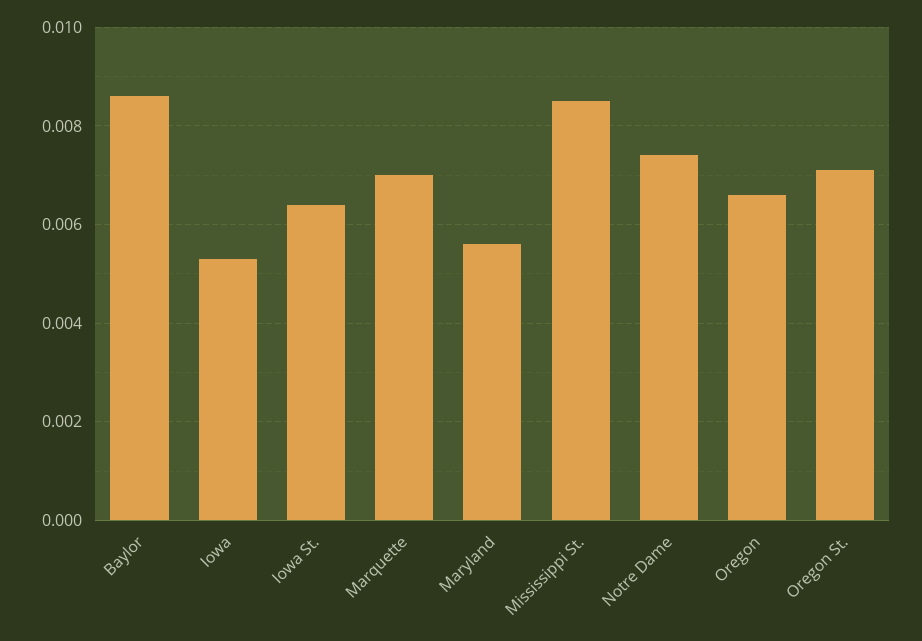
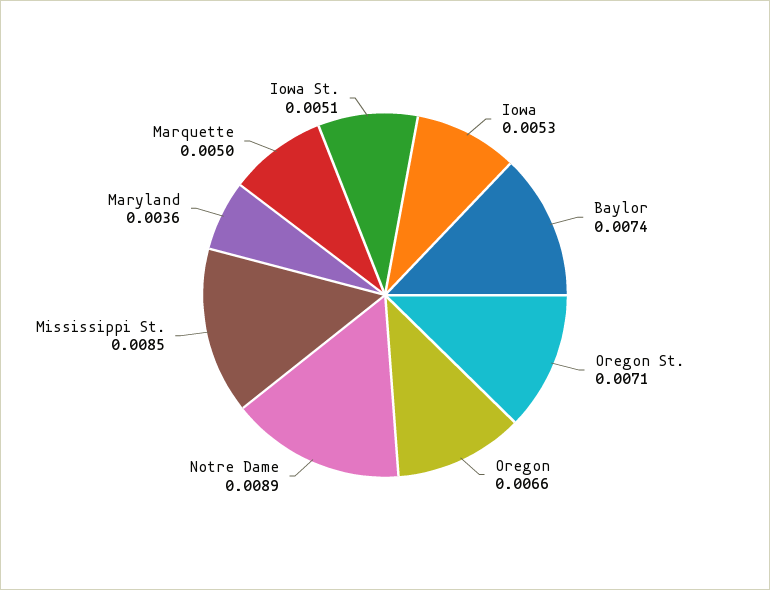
  {
-   "Baylor": 0.0085,
+   "Baylor": 0.0074,
    "Iowa": 0.0053,
-   "Iowa St.": 0.0065,
+   "Iowa St.": 0.0051,
-   "Marquette": 0.007,
+   "Marquette": 0.005,
-   "Maryland": 0.0055,
+   "Maryland": 0.0036,
    "Mississippi St.": 0.0085,
-   "Notre Dame": 0.0075,
+   "Notre Dame": 0.0089,
    "Oregon": 0.0066,
    "Oregon St.": 0.0071
  }

